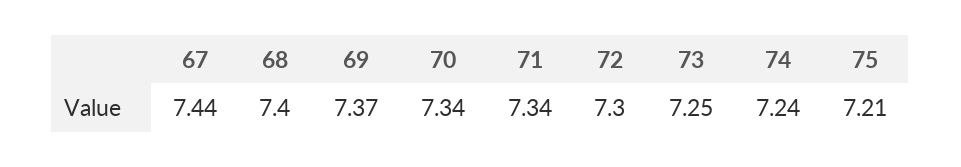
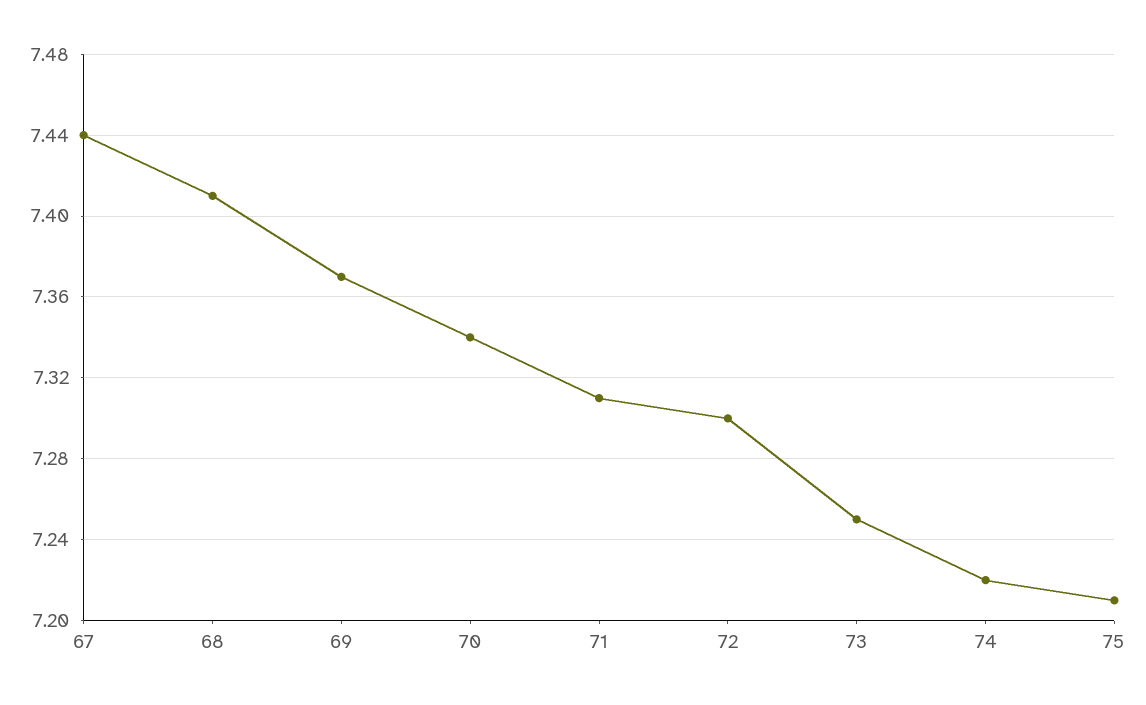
  {
    "67": 7.44,
-   "68": 7.4,
+   "68": 7.41,
    "69": 7.37,
    "70": 7.34,
-   "71": 7.34,
+   "71": 7.31,
    "72": 7.3,
    "73": 7.25,
-   "74": 7.24,
+   "74": 7.22,
    "75": 7.21
  }

